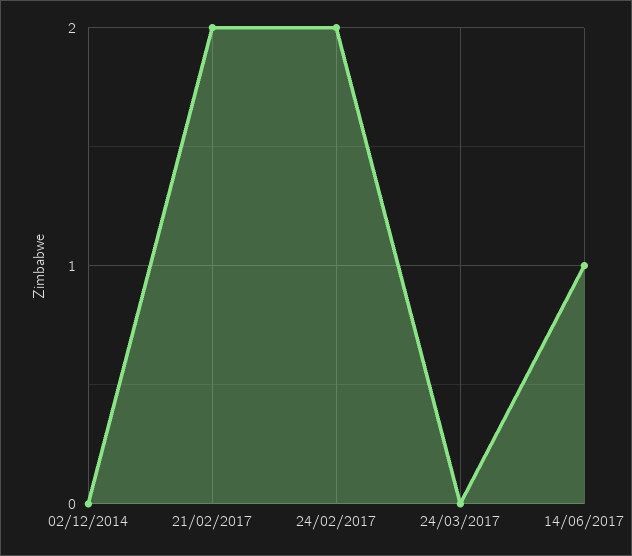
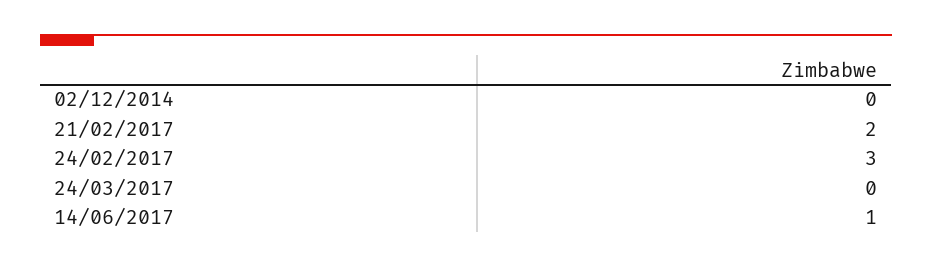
  {
    "02/12/2014": 0,
    "21/02/2017": 2,
-   "24/02/2017": 2,
+   "24/02/2017": 3,
    "24/03/2017": 0,
    "14/06/2017": 1
  }

